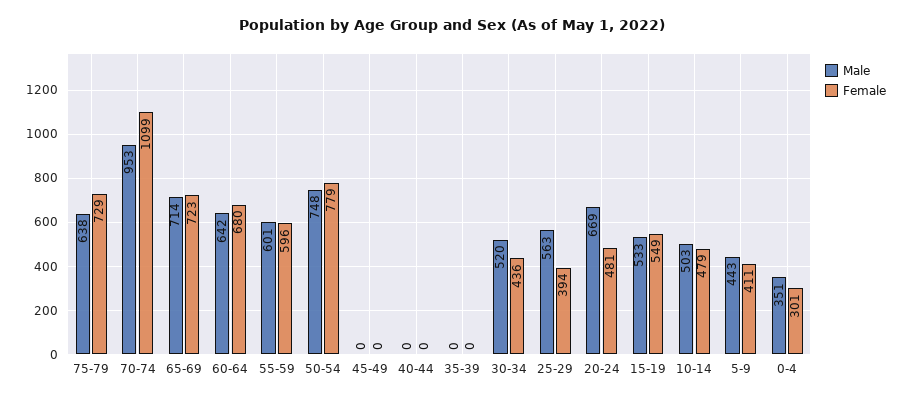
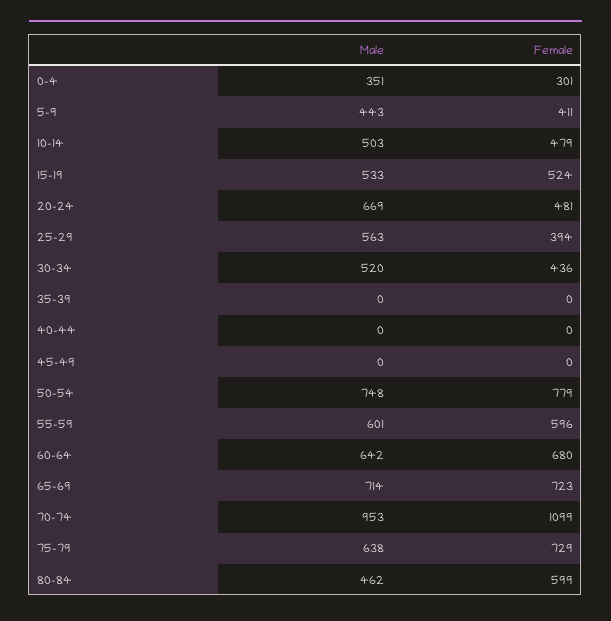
  {
    "Male": {
      "75-79": 638,
      "70-74": 953,
      "65-69": 714,
      "60-64": 642,
      "55-59": 601,
      "50-54": 748,
      "45-49": 0,
      "40-44": 0,
      "35-39": 0,
      "30-34": 520,
      "25-29": 563,
      "20-24": 669,
      "15-19": 533,
      "10-14": 503,
      "5-9": 443,
-     "0-4": 351
+     "0-4": 351,
+     "80-84": 462
    },
    "Female": {
      "75-79": 729,
      "70-74": 1099,
      "65-69": 723,
      "60-64": 680,
      "55-59": 596,
      "50-54": 779,
      "45-49": 0,
      "40-44": 0,
      "35-39": 0,
      "30-34": 436,
      "25-29": 394,
      "20-24": 481,
-     "15-19": 549,
+     "15-19": 524,
      "10-14": 479,
      "5-9": 411,
-     "0-4": 301
+     "0-4": 301,
+     "80-84": 599
    }
  }

